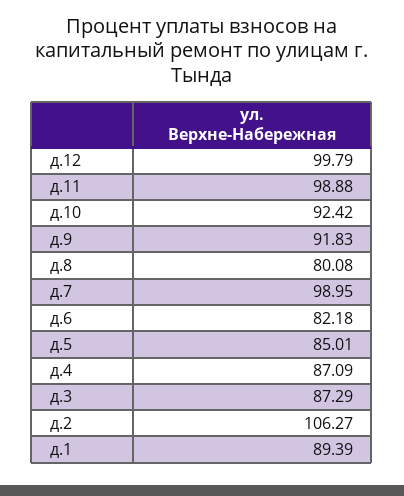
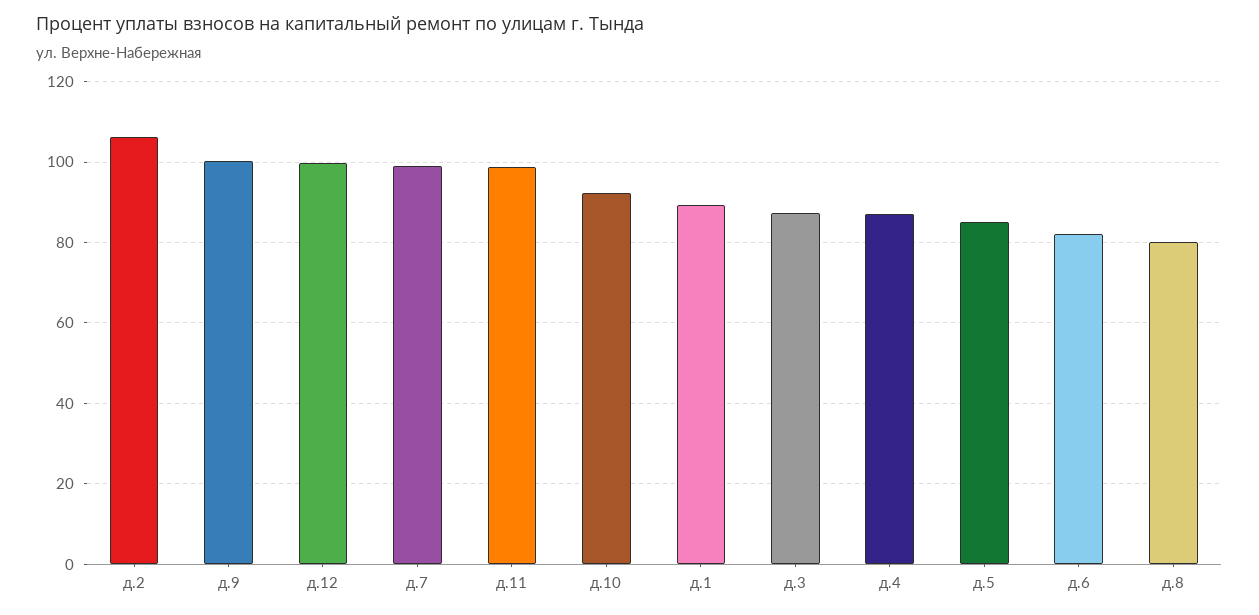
  {
    "д.12": 99.79,
    "д.11": 98.88,
    "д.10": 92.42,
-   "д.9": 91.83,
+   "д.9": 100,
    "д.8": 80.08,
    "д.7": 98.95,
    "д.6": 82.18,
    "д.5": 85.01,
    "д.4": 87.09,
    "д.3": 87.29,
    "д.2": 106.27,
    "д.1": 89.39
  }

